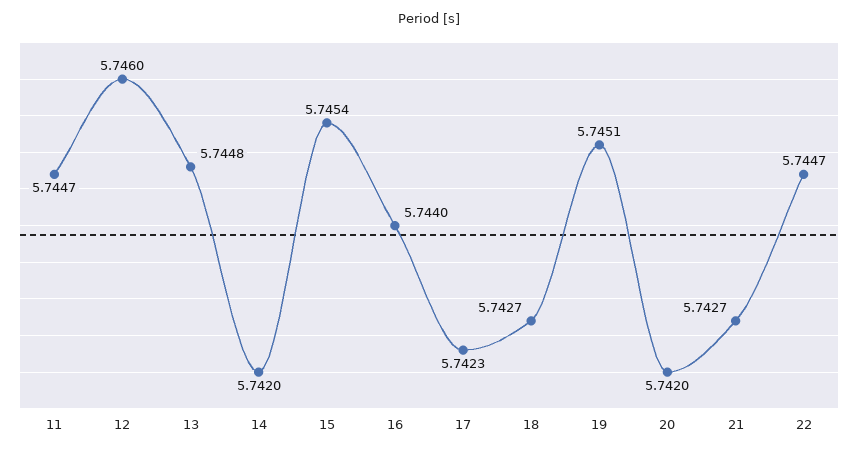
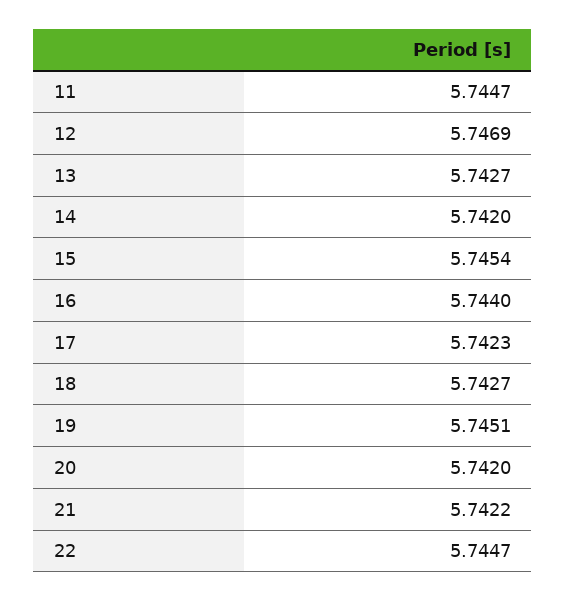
  {
    "11": 5.7447,
-   "12": 5.746,
+   "12": 5.7469,
-   "13": 5.7448,
+   "13": 5.7427,
    "14": 5.742,
    "15": 5.7454,
    "16": 5.744,
    "17": 5.7423,
    "18": 5.7427,
    "19": 5.7451,
    "20": 5.742,
-   "21": 5.7427,
+   "21": 5.7422,
    "22": 5.7447
  }

